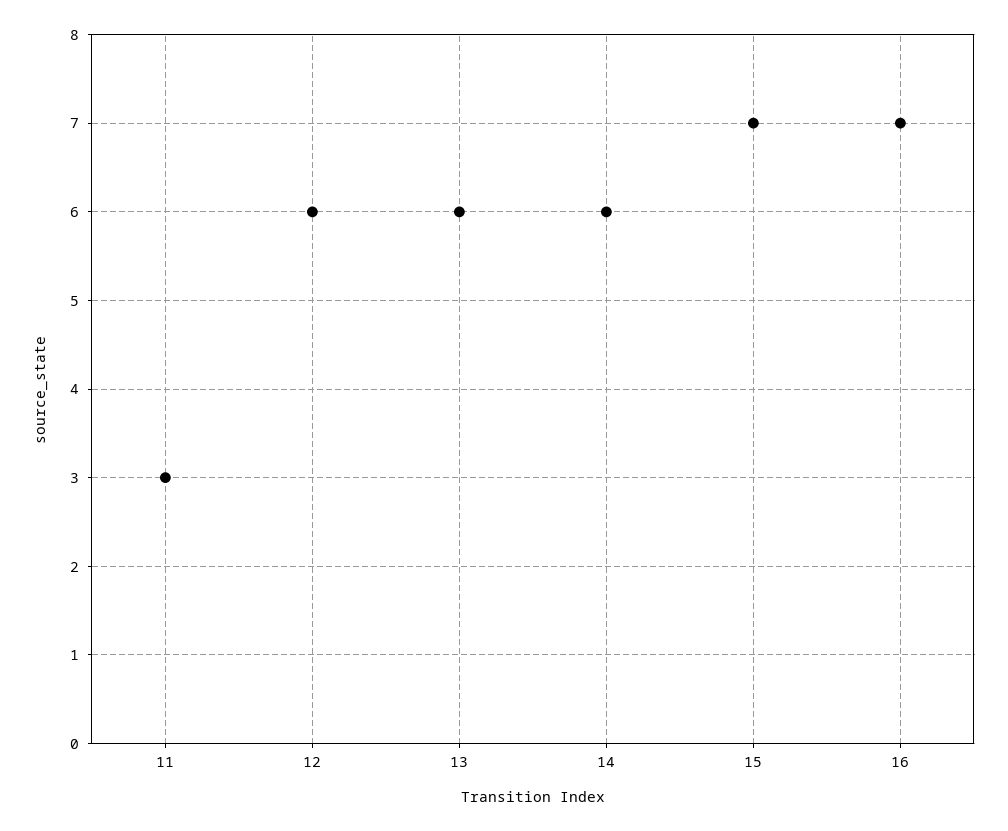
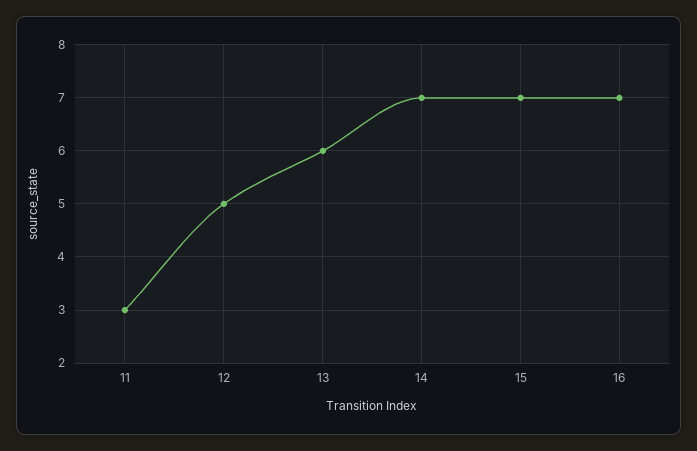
  {
    "11": 3,
-   "12": 6,
+   "12": 5,
    "13": 6,
-   "14": 6,
+   "14": 7,
    "15": 7,
    "16": 7
  }

